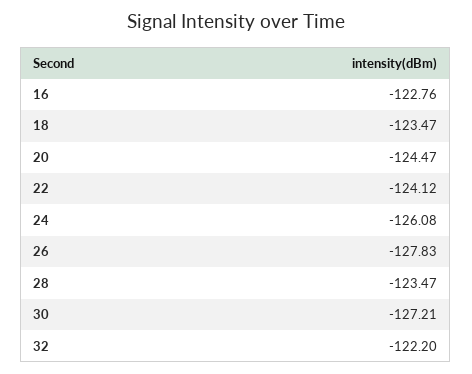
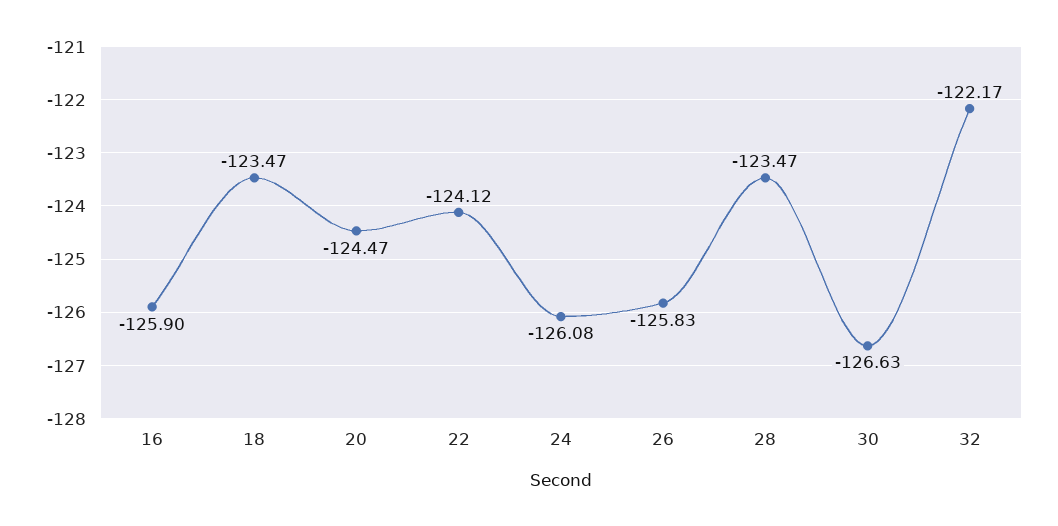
  {
-   "16": -122.76,
+   "16": -125.9,
    "18": -123.47,
    "20": -124.47,
    "22": -124.12,
    "24": -126.08,
-   "26": -127.83,
+   "26": -125.83,
    "28": -123.47,
-   "30": -127.21,
+   "30": -126.63,
-   "32": -122.2
+   "32": -122.17
  }

